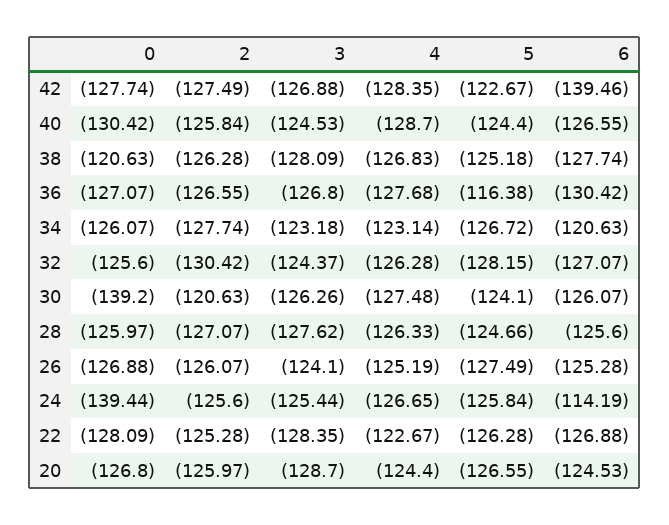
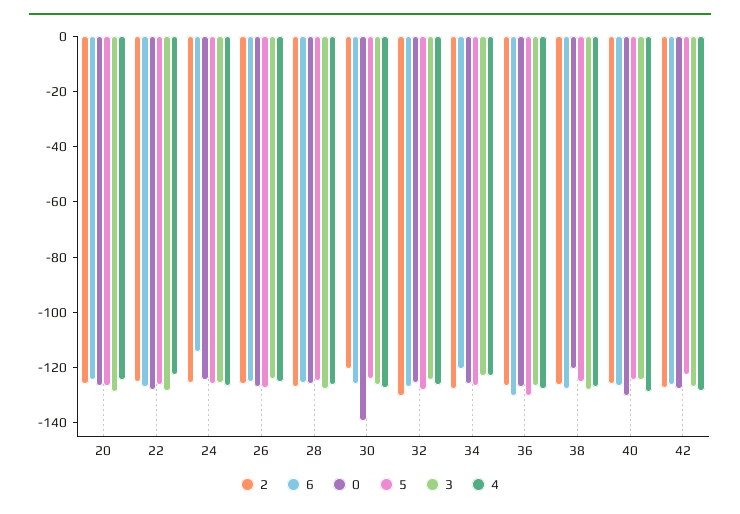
  {
    "0": {
      "42": -127.74,
      "40": -130.42,
      "38": -120.63,
      "36": -127.07,
      "34": -126.07,
      "32": -125.6,
      "30": -139.2,
      "28": -125.97,
      "26": -126.88,
-     "24": -139.44,
+     "24": -125,
      "22": -128.09,
      "20": -126.8
    },
    "2": {
      "42": -127.49,
      "40": -125.84,
      "38": -126.28,
      "36": -126.55,
      "34": -127.74,
      "32": -130.42,
      "30": -120.63,
      "28": -127.07,
      "26": -126.07,
      "24": -125.6,
      "22": -125.28,
      "20": -125.97
    },
    "3": {
      "42": -126.88,
      "40": -124.53,
      "38": -128.09,
      "36": -126.8,
      "34": -123.18,
      "32": -124.37,
      "30": -126.26,
      "28": -127.62,
      "26": -124.1,
      "24": -125.44,
      "22": -128.35,
      "20": -128.7
    },
    "4": {
      "42": -128.35,
      "40": -128.7,
      "38": -126.83,
      "36": -127.68,
      "34": -123.14,
      "32": -126.28,
      "30": -127.48,
      "28": -126.33,
      "26": -125.19,
      "24": -126.65,
      "22": -122.67,
      "20": -124.4
    },
    "5": {
      "42": -122.67,
      "40": -124.4,
      "38": -125.18,
-     "36": -116.38,
+     "36": -130,
      "34": -126.72,
      "32": -128.15,
      "30": -124.1,
      "28": -124.66,
      "26": -127.49,
      "24": -125.84,
      "22": -126.28,
      "20": -126.55
    },
    "6": {
-     "42": -139.46,
+     "42": -125,
      "40": -126.55,
      "38": -127.74,
      "36": -130.42,
      "34": -120.63,
      "32": -127.07,
      "30": -126.07,
      "28": -125.6,
      "26": -125.28,
      "24": -114.19,
      "22": -126.88,
      "20": -124.53
    }
  }

